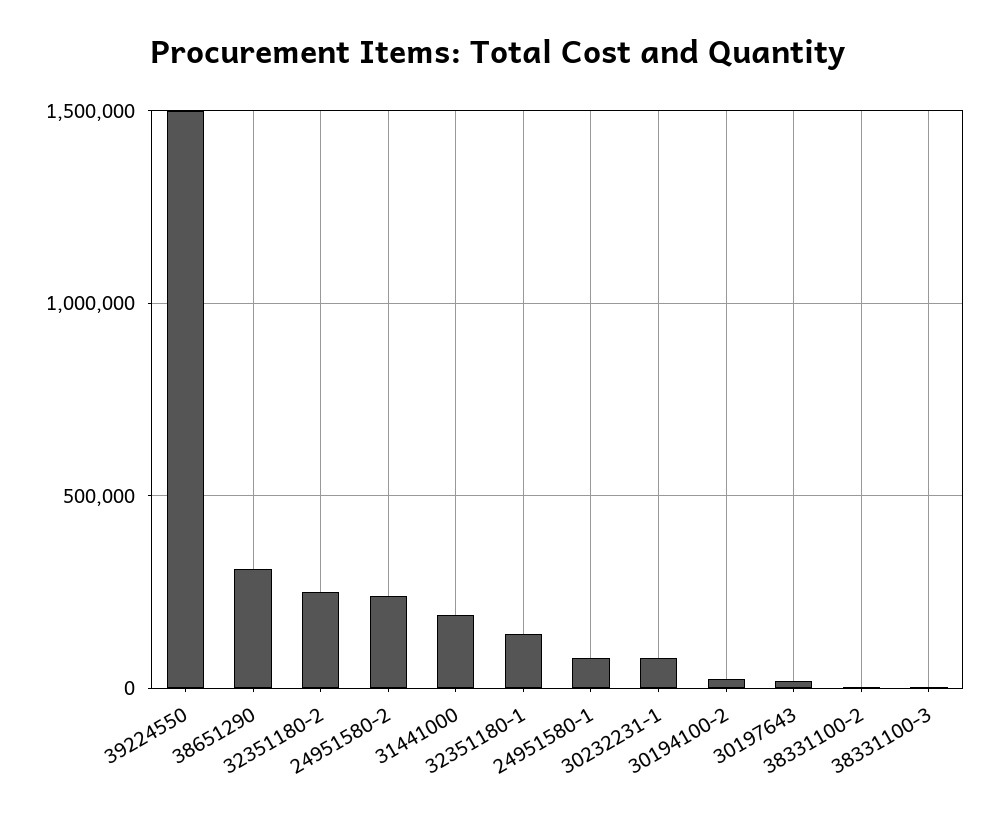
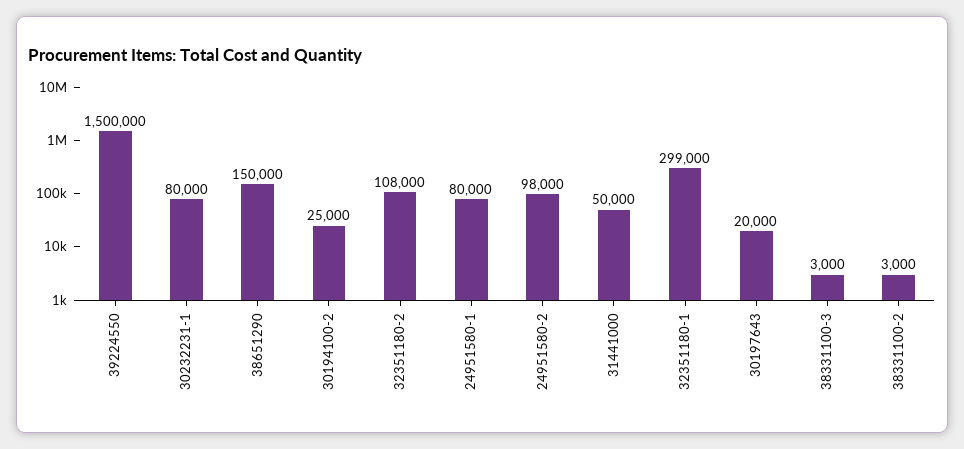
  {
    "39224550": 1500000,
-   "38651290": 300000,
+   "38651290": 150000,
-   "32351180-2": 250000,
+   "32351180-2": 108000,
-   "24951580-2": 250000,
+   "24951580-2": 98000,
-   "31441000": 200000,
+   "31441000": 50000,
-   "32351180-1": 150000,
+   "32351180-1": 299000,
    "24951580-1": 80000,
    "30232231-1": 80000,
    "30194100-2": 25000,
    "30197643": 20000,
    "38331100-2": 3000,
    "38331100-3": 3000
  }

